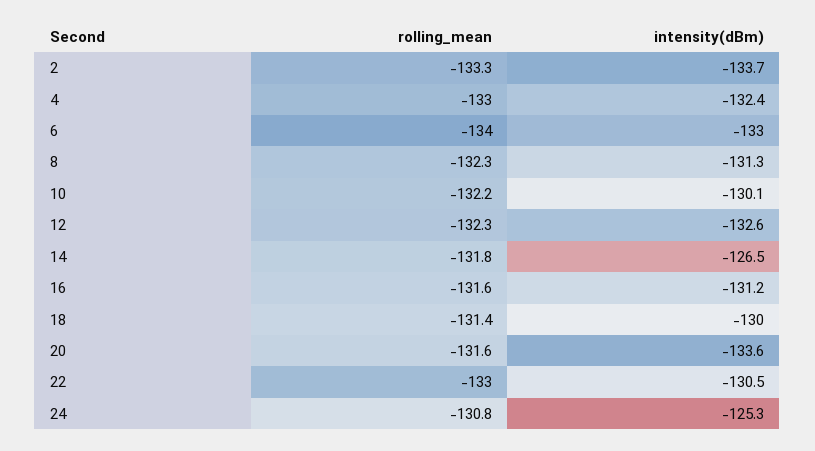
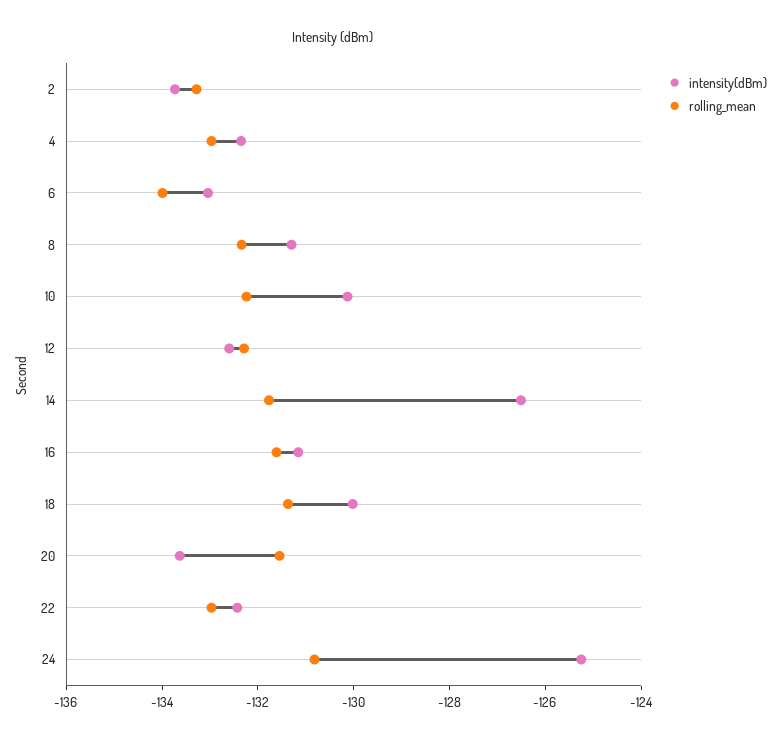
  {
    "rolling_mean": {
      "2": -133.3,
      "4": -133,
      "6": -134,
      "8": -132.3,
      "10": -132.2,
      "12": -132.3,
      "14": -131.8,
      "16": -131.6,
      "18": -131.4,
      "20": -131.6,
      "22": -133,
      "24": -130.8
    },
    "intensity(dBm)": {
      "2": -133.7,
      "4": -132.4,
      "6": -133,
      "8": -131.3,
      "10": -130.1,
      "12": -132.6,
      "14": -126.5,
      "16": -131.2,
      "18": -130,
      "20": -133.6,
-     "22": -130.5,
+     "22": -132.5,
      "24": -125.3
    }
  }

